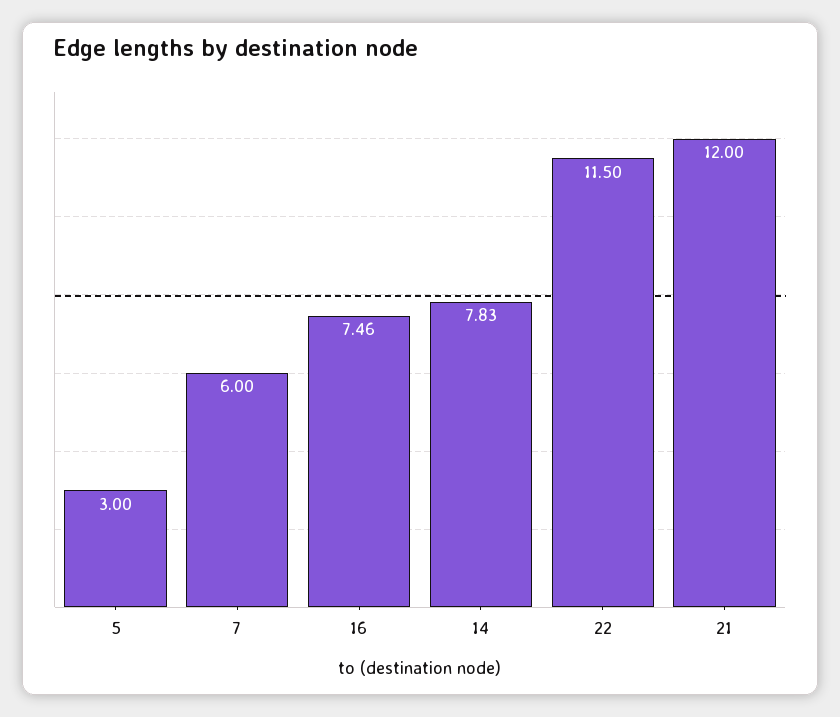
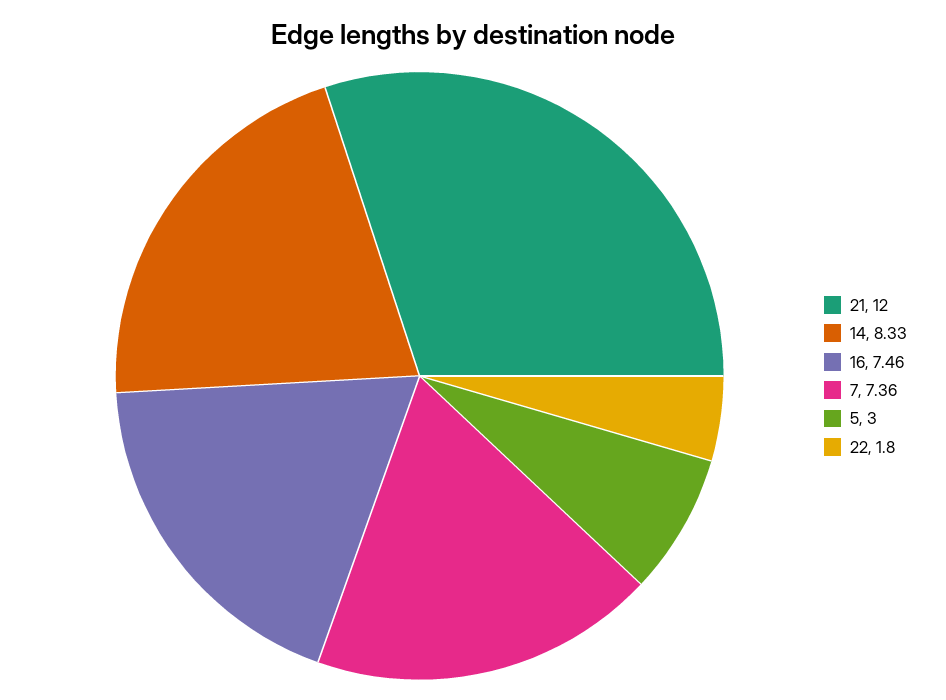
  {
    "5": 3,
-   "7": 6,
+   "7": 7.36,
    "16": 7.46,
-   "14": 7.83,
+   "14": 8.33,
-   "22": 11.5,
+   "22": 1.8,
    "21": 12
  }

